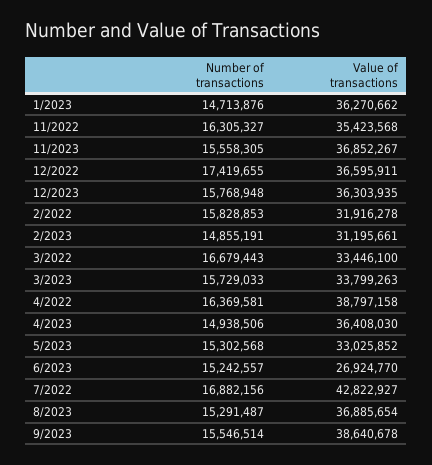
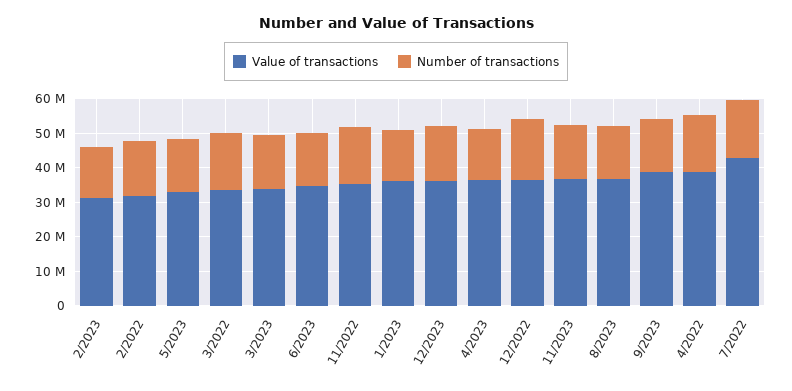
  {
    "Number of transactions": {
      "1/2023": 14713876,
      "11/2022": 16305327,
      "11/2023": 15558305,
      "12/2022": 17419655,
      "12/2023": 15768948,
      "2/2022": 15828853,
      "2/2023": 14855191,
      "3/2022": 16679443,
      "3/2023": 15729033,
      "4/2022": 16369581,
      "4/2023": 14938506,
      "5/2023": 15302568,
      "6/2023": 15242557,
      "7/2022": 16882156,
      "8/2023": 15291487,
      "9/2023": 15546514
    },
    "Value of transactions": {
      "1/2023": 36270662,
      "11/2022": 35423568,
      "11/2023": 36852267,
      "12/2022": 36595911,
      "12/2023": 36303935,
      "2/2022": 31916278,
      "2/2023": 31195661,
      "3/2022": 33446100,
      "3/2023": 33799263,
      "4/2022": 38797158,
      "4/2023": 36408030,
      "5/2023": 33025852,
-     "6/2023": 26924770,
+     "6/2023": 35000000,
      "7/2022": 42822927,
      "8/2023": 36885654,
      "9/2023": 38640678
    }
  }

